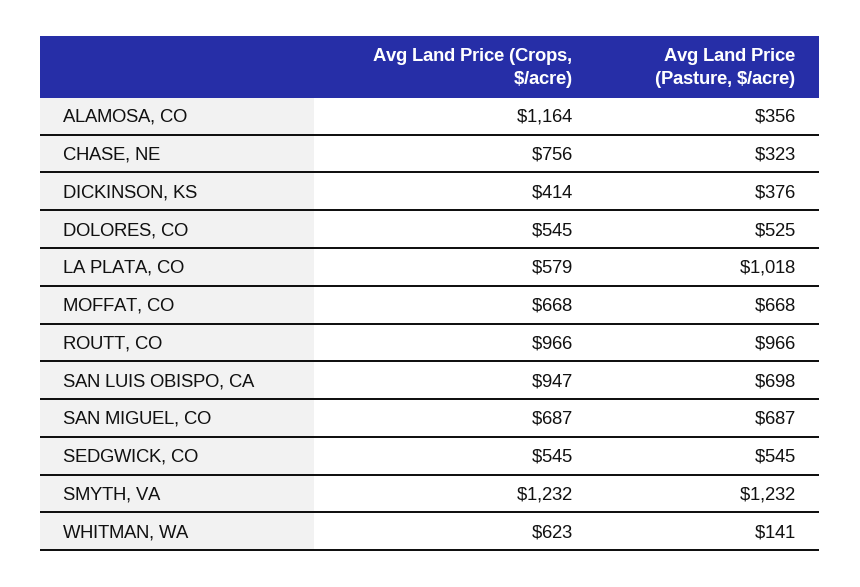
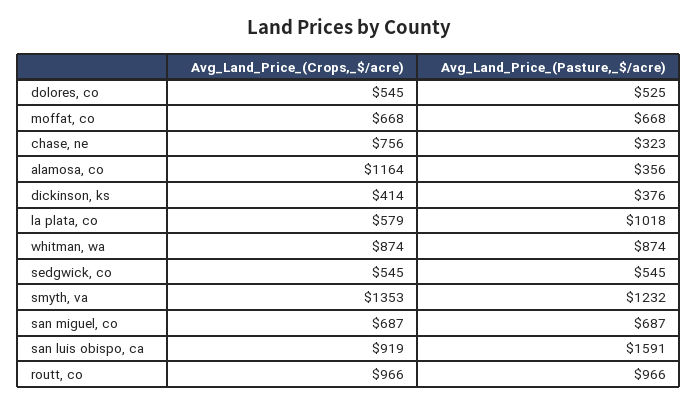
  {
    "Avg Land Price (Crops, $/acre)": {
      "ALAMOSA, CO": 1164,
      "CHASE, NE": 756,
      "DICKINSON, KS": 414,
      "DOLORES, CO": 545,
      "LA PLATA, CO": 579,
      "MOFFAT, CO": 668,
      "ROUTT, CO": 966,
-     "SAN LUIS OBISPO, CA": 947,
+     "SAN LUIS OBISPO, CA": 919,
      "SAN MIGUEL, CO": 687,
      "SEDGWICK, CO": 545,
-     "SMYTH, VA": 1232,
+     "SMYTH, VA": 1353,
-     "WHITMAN, WA": 623
+     "WHITMAN, WA": 874
    },
    "Avg Land Price (Pasture, $/acre)": {
      "ALAMOSA, CO": 356,
      "CHASE, NE": 323,
      "DICKINSON, KS": 376,
      "DOLORES, CO": 525,
      "LA PLATA, CO": 1018,
      "MOFFAT, CO": 668,
      "ROUTT, CO": 966,
-     "SAN LUIS OBISPO, CA": 698,
+     "SAN LUIS OBISPO, CA": 1591,
      "SAN MIGUEL, CO": 687,
      "SEDGWICK, CO": 545,
      "SMYTH, VA": 1232,
-     "WHITMAN, WA": 141
+     "WHITMAN, WA": 874
    }
  }

